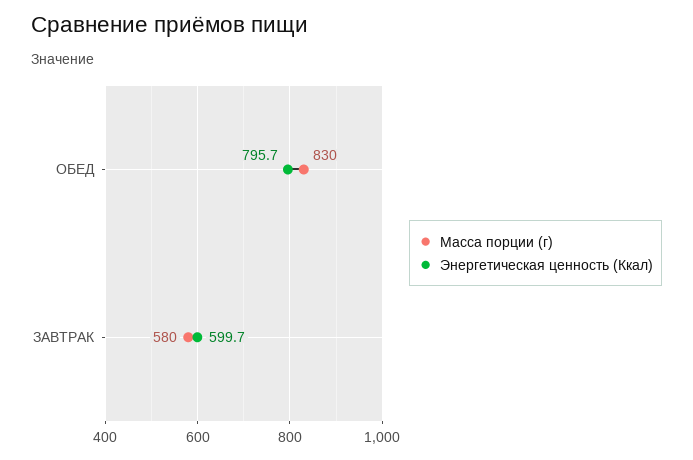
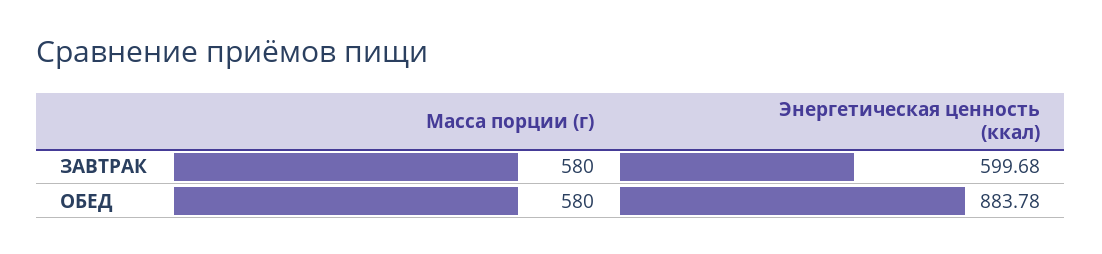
  {
    "Масса порции (г)": {
-     "ОБЕД": 830,
+     "ОБЕД": 580,
      "ЗАВТРАК": 580
    },
    "Энергетическая ценность (Ккал)": {
-     "ОБЕД": 795.7,
+     "ОБЕД": 883.78,
      "ЗАВТРАК": 599.68
    }
  }

